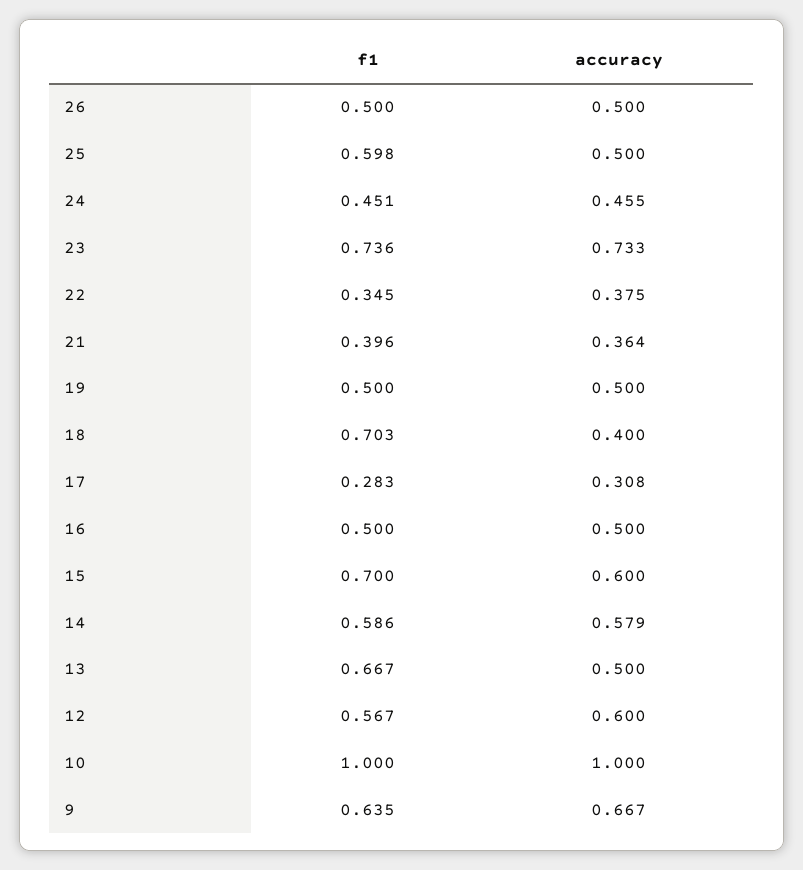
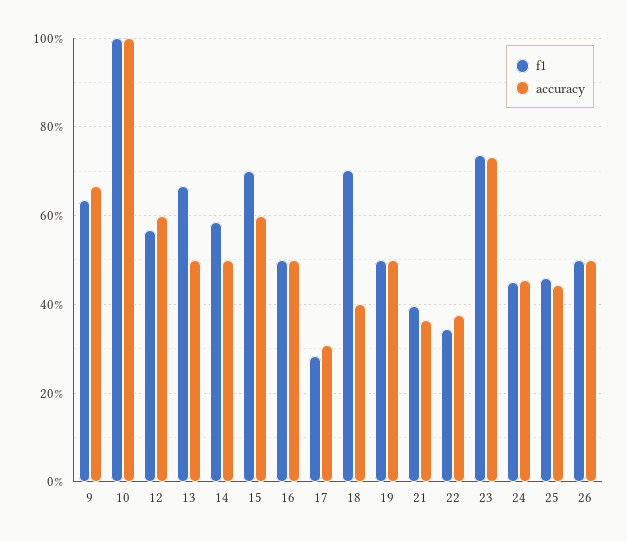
  {
    "f1": {
      "26": 0.5,
-     "25": 0.598,
+     "25": 0.46,
      "24": 0.451,
      "23": 0.736,
      "22": 0.345,
      "21": 0.396,
      "19": 0.5,
      "18": 0.703,
      "17": 0.283,
      "16": 0.5,
      "15": 0.7,
      "14": 0.586,
      "13": 0.667,
      "12": 0.567,
      "10": 1,
      "9": 0.635
    },
    "accuracy": {
      "26": 0.5,
-     "25": 0.5,
+     "25": 0.44,
      "24": 0.455,
      "23": 0.733,
      "22": 0.375,
      "21": 0.364,
      "19": 0.5,
      "18": 0.4,
      "17": 0.308,
      "16": 0.5,
      "15": 0.6,
-     "14": 0.579,
+     "14": 0.5,
      "13": 0.5,
      "12": 0.6,
      "10": 1,
      "9": 0.667
    }
  }

